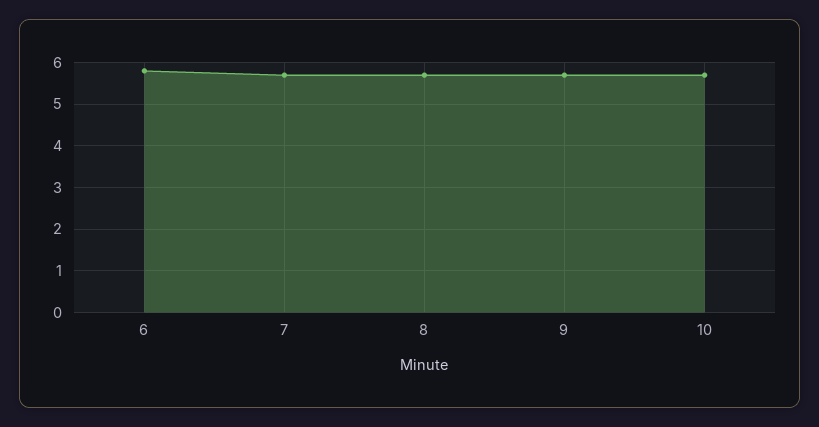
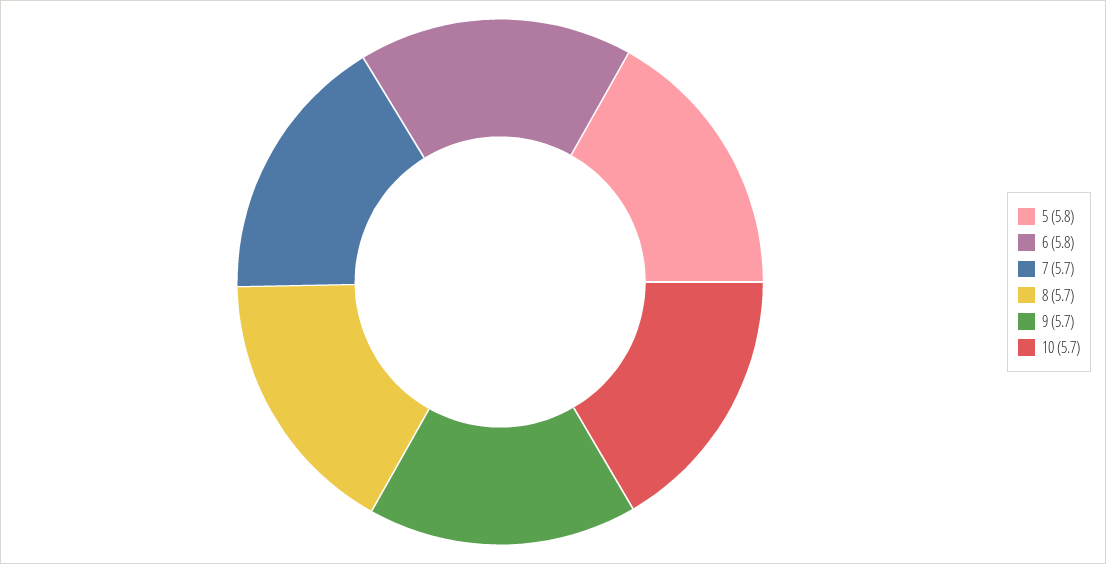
  {
    "6": 5.8,
    "7": 5.7,
    "8": 5.7,
    "9": 5.7,
-   "10": 5.7
+   "10": 5.7,
+   "5": 5.8
  }

